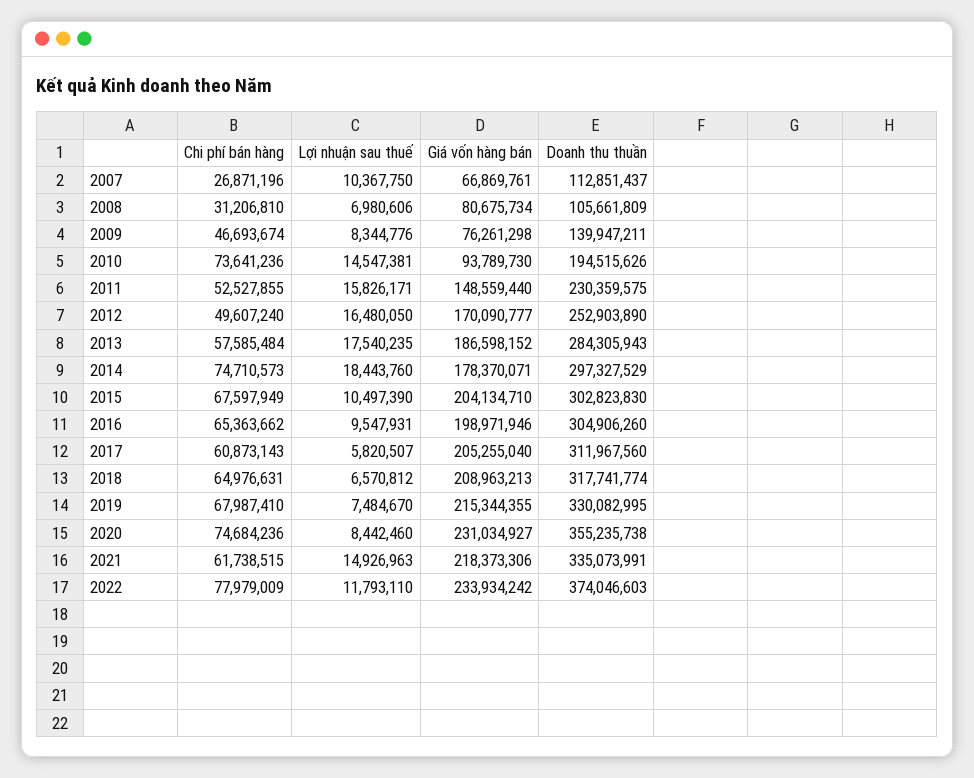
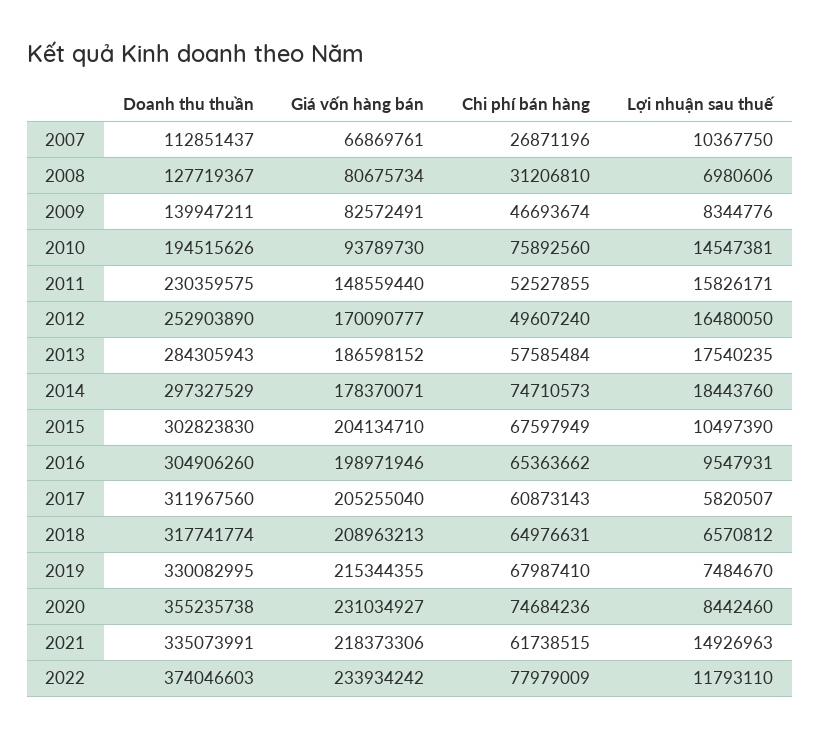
  {
    "Chi phí bán hàng": {
      "2007": 26871196,
      "2008": 31206810,
      "2009": 46693674,
-     "2010": 73641236,
+     "2010": 75892560,
      "2011": 52527855,
      "2012": 49607240,
      "2013": 57585484,
      "2014": 74710573,
      "2015": 67597949,
      "2016": 65363662,
      "2017": 60873143,
      "2018": 64976631,
      "2019": 67987410,
      "2020": 74684236,
      "2021": 61738515,
      "2022": 77979009
    },
    "Lợi nhuận sau thuế": {
      "2007": 10367750,
      "2008": 6980606,
      "2009": 8344776,
      "2010": 14547381,
      "2011": 15826171,
      "2012": 16480050,
      "2013": 17540235,
      "2014": 18443760,
      "2015": 10497390,
      "2016": 9547931,
      "2017": 5820507,
      "2018": 6570812,
      "2019": 7484670,
      "2020": 8442460,
      "2021": 14926963,
      "2022": 11793110
    },
    "Giá vốn hàng bán": {
      "2007": 66869761,
      "2008": 80675734,
-     "2009": 76261298,
+     "2009": 82572491,
      "2010": 93789730,
      "2011": 148559440,
      "2012": 170090777,
      "2013": 186598152,
      "2014": 178370071,
      "2015": 204134710,
      "2016": 198971946,
      "2017": 205255040,
      "2018": 208963213,
      "2019": 215344355,
      "2020": 231034927,
      "2021": 218373306,
      "2022": 233934242
    },
    "Doanh thu thuần": {
      "2007": 112851437,
-     "2008": 105661809,
+     "2008": 127719367,
      "2009": 139947211,
      "2010": 194515626,
      "2011": 230359575,
      "2012": 252903890,
      "2013": 284305943,
      "2014": 297327529,
      "2015": 302823830,
      "2016": 304906260,
      "2017": 311967560,
      "2018": 317741774,
      "2019": 330082995,
      "2020": 355235738,
      "2021": 335073991,
      "2022": 374046603
    }
  }

